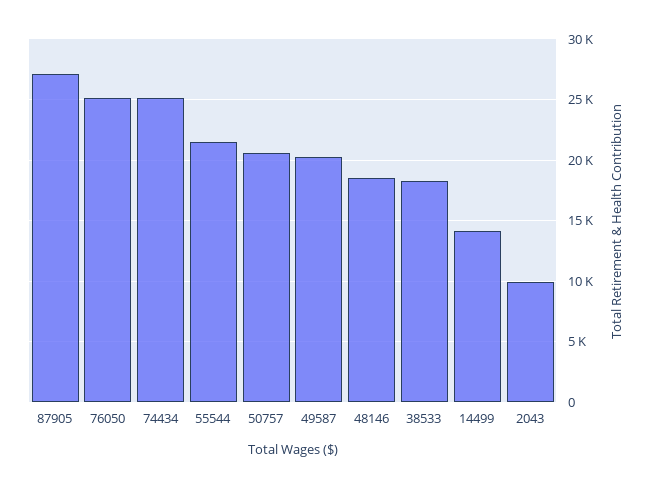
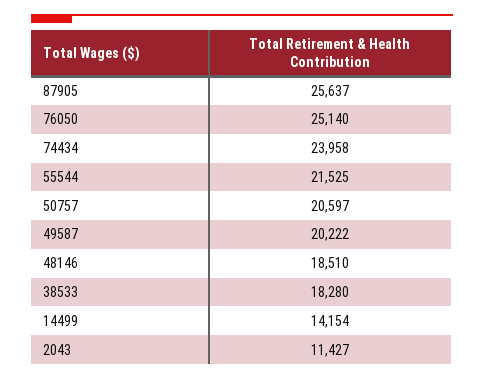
  {
-   "87905": 27000,
+   "87905": 25637,
    "76050": 25140,
-   "74434": 25000,
+   "74434": 23958,
    "55544": 21525,
    "50757": 20597,
    "49587": 20222,
    "48146": 18510,
    "38533": 18280,
    "14499": 14154,
-   "2043": 10000
+   "2043": 11427
  }

